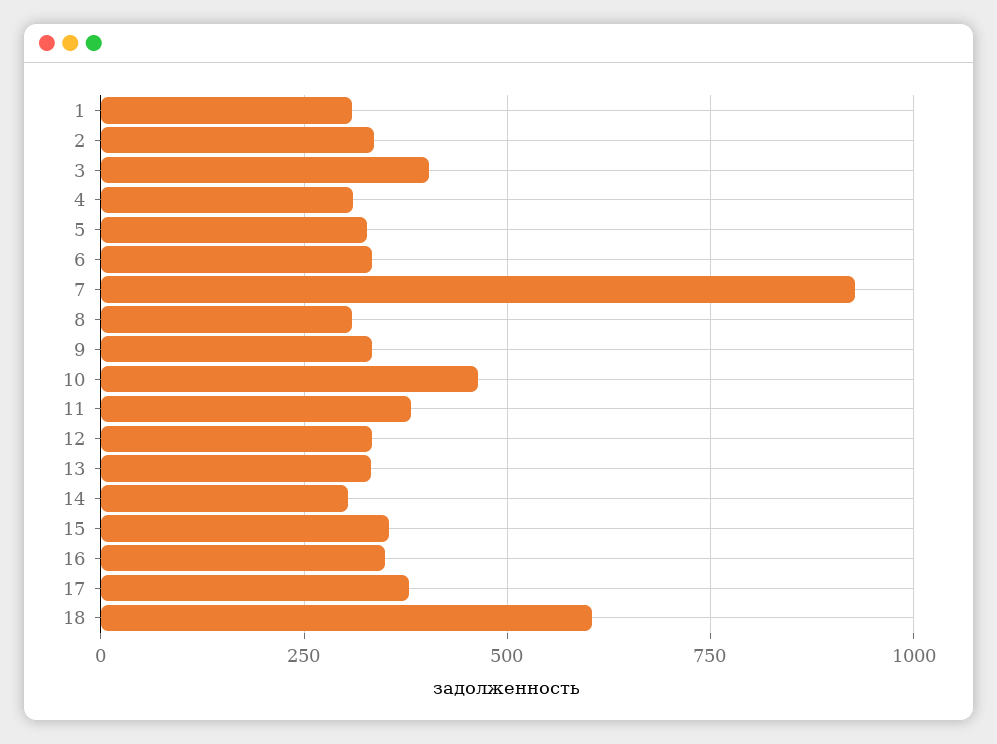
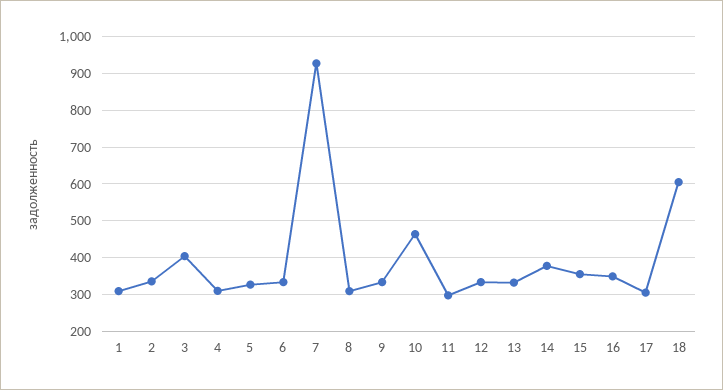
  {
    "1": 300,
    "2": 340,
    "3": 400,
    "4": 300,
    "5": 320,
    "6": 340,
    "7": 920,
    "8": 300,
    "9": 340,
    "10": 460,
-   "11": 375,
+   "11": 300,
    "12": 340,
    "13": 340,
-   "14": 300,
+   "14": 380,
    "15": 360,
    "16": 340,
-   "17": 375,
+   "17": 300,
    "18": 600
  }

